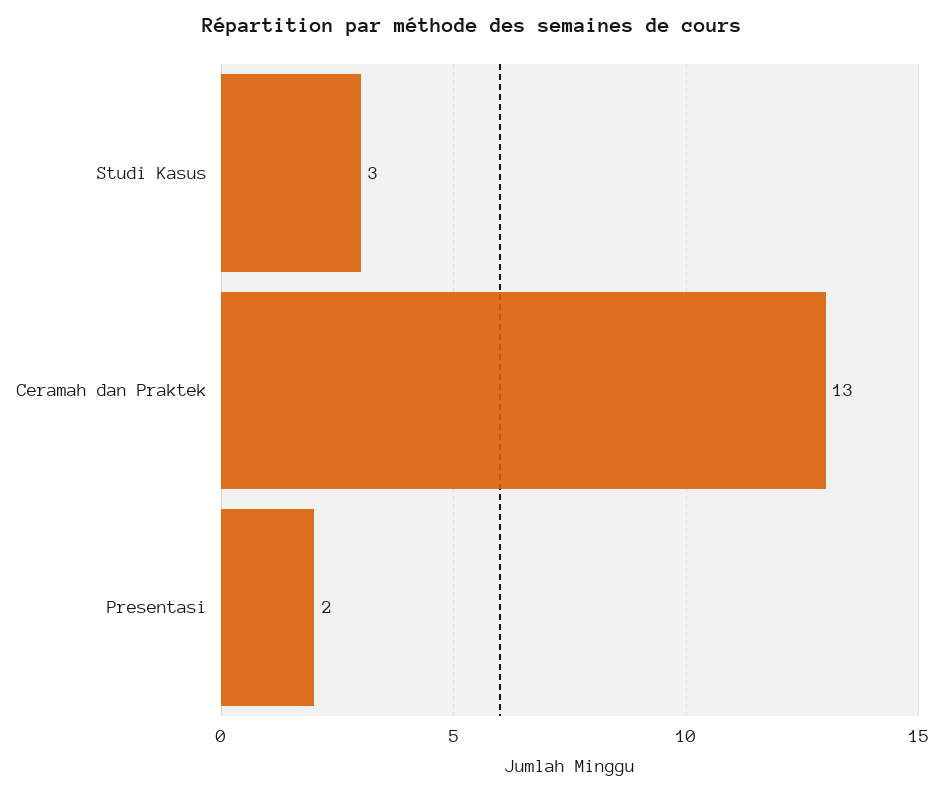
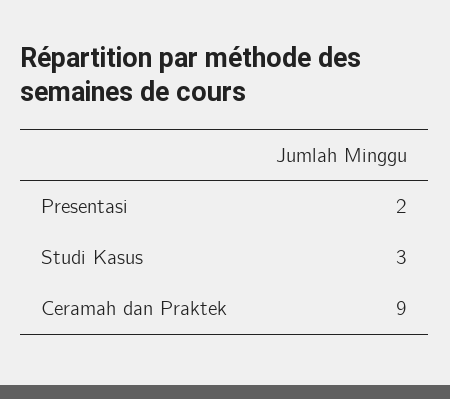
  {
    "Studi Kasus": 3,
-   "Ceramah dan Praktek": 13,
+   "Ceramah dan Praktek": 9,
    "Presentasi": 2
  }

